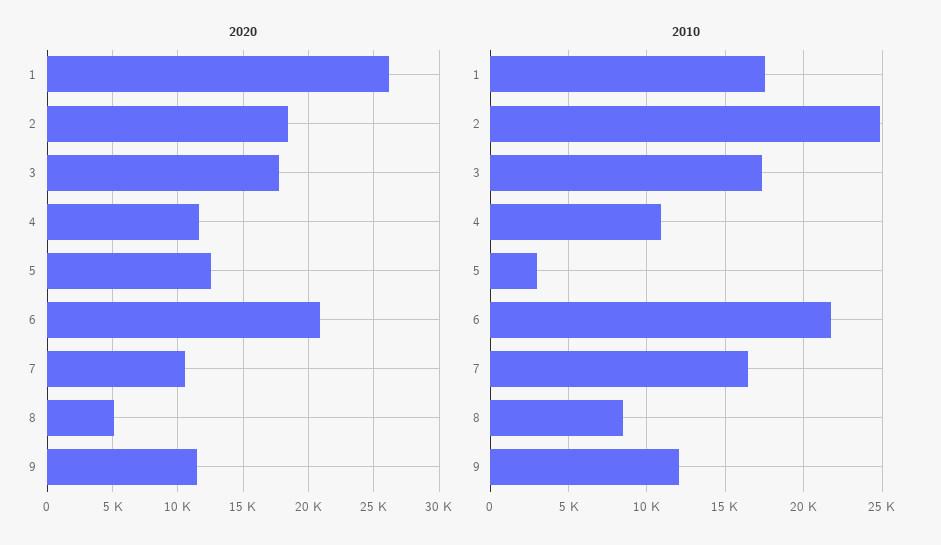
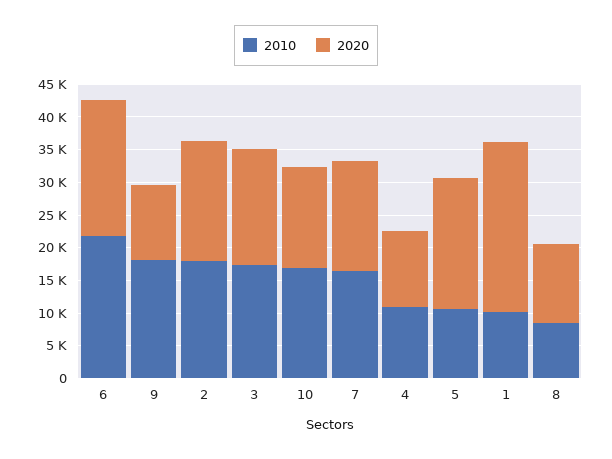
  {
    "2020": {
      "1": 26000,
      "2": 18500,
      "3": 17500,
      "4": 11500,
-     "5": 12500,
+     "5": 20000,
      "6": 21000,
-     "7": 10500,
+     "7": 17500,
-     "8": 5000,
+     "8": 12500,
-     "9": 11500
+     "9": 11500,
+     "10": 15000
    },
    "2010": {
-     "1": 17500,
+     "1": 10000,
-     "2": 25000,
+     "2": 17500,
      "3": 17500,
      "4": 11000,
-     "5": 3000,
+     "5": 10000,
      "6": 21500,
      "7": 16500,
      "8": 8500,
-     "9": 12000
+     "9": 17500,
+     "10": 17500
    }
  }

